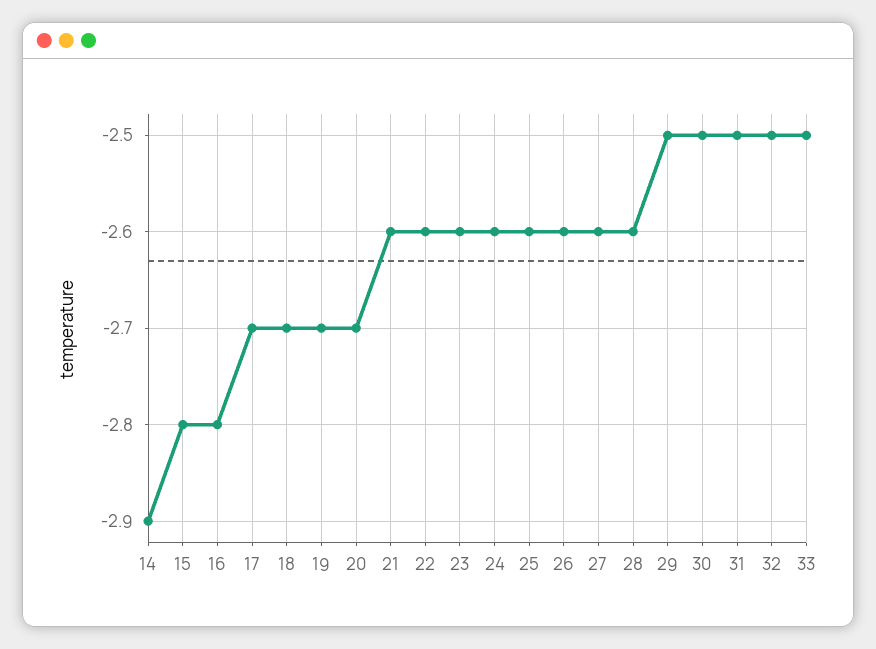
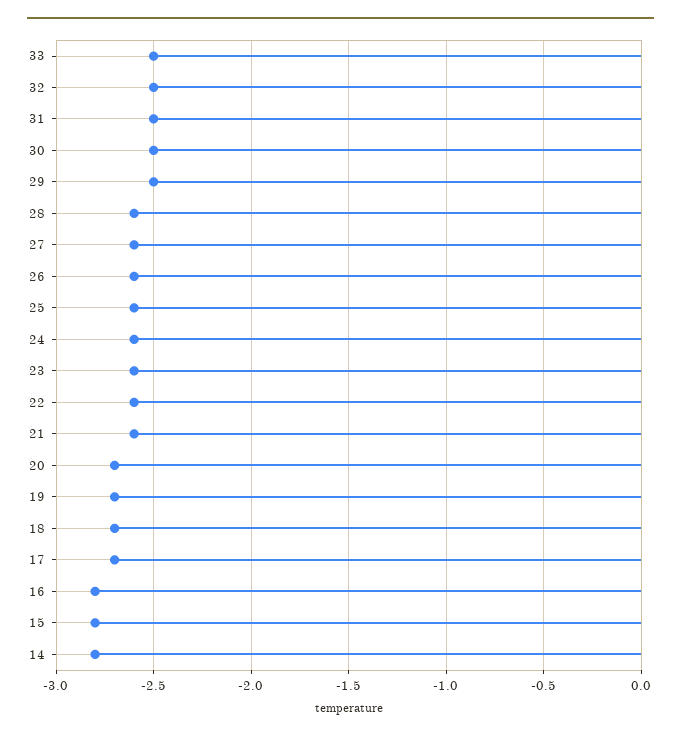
  {
-   "14": -2.9,
+   "14": -2.8,
    "15": -2.8,
    "16": -2.8,
    "17": -2.7,
    "18": -2.7,
    "19": -2.7,
    "20": -2.7,
    "21": -2.6,
    "22": -2.6,
    "23": -2.6,
    "24": -2.6,
    "25": -2.6,
    "26": -2.6,
    "27": -2.6,
    "28": -2.6,
    "29": -2.5,
    "30": -2.5,
    "31": -2.5,
    "32": -2.5,
    "33": -2.5
  }

